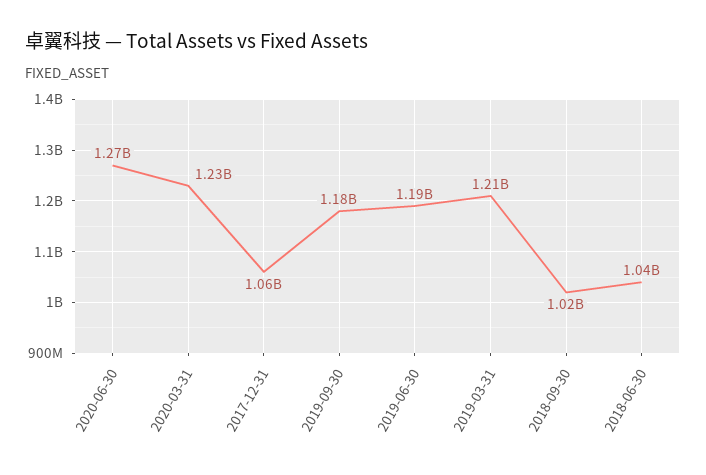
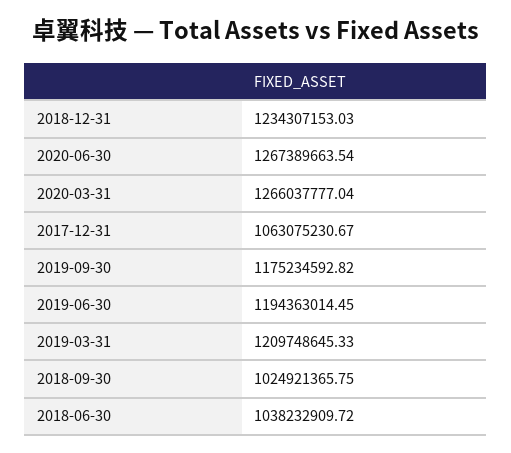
  {
    "2020-06-30": 1267389663.54,
-   "2020-03-31": 1230000000,
+   "2020-03-31": 1266037777.04,
    "2017-12-31": 1063075230.67,
    "2019-09-30": 1175234592.82,
    "2019-06-30": 1194363014.45,
    "2019-03-31": 1209748645.33,
    "2018-09-30": 1024921365.75,
-   "2018-06-30": 1038232909.72
+   "2018-06-30": 1038232909.72,
+   "2018-12-31": 1234307153.03
  }

